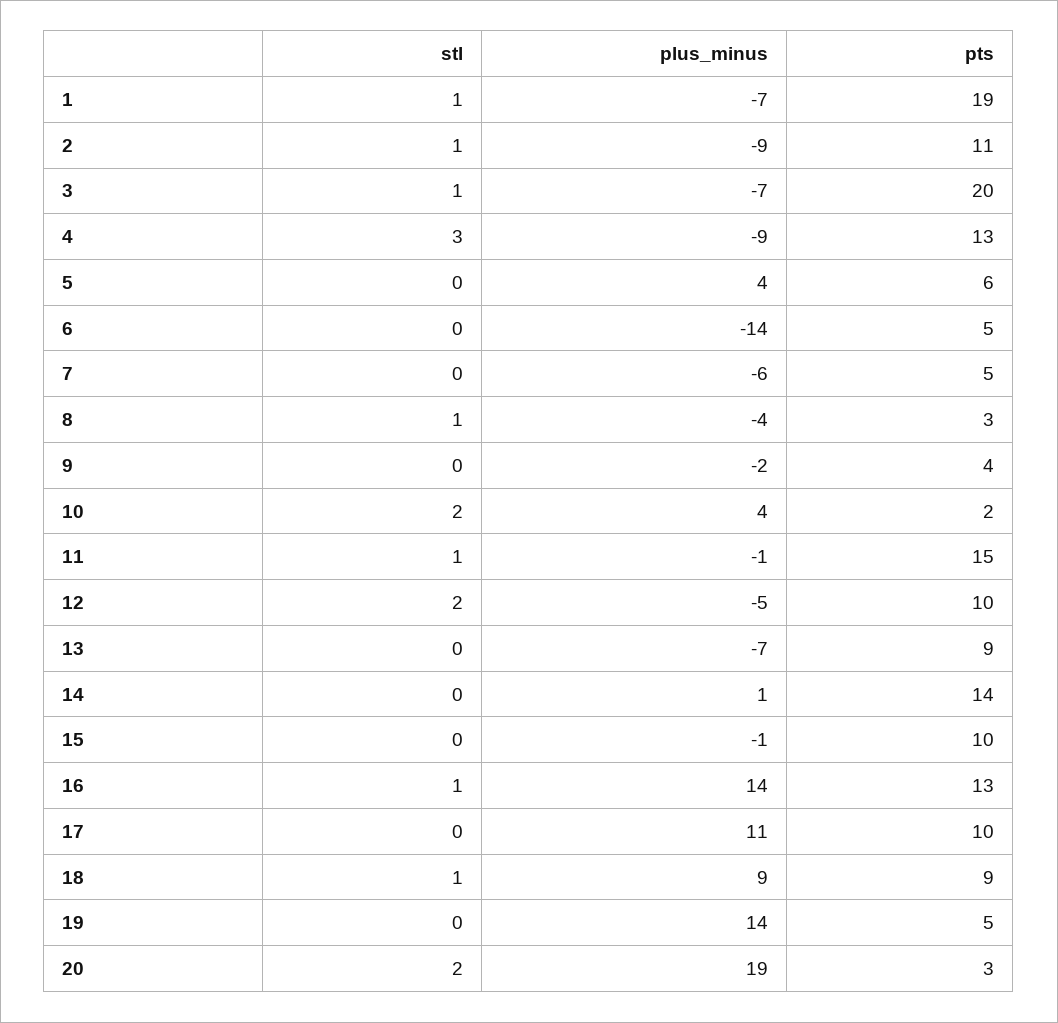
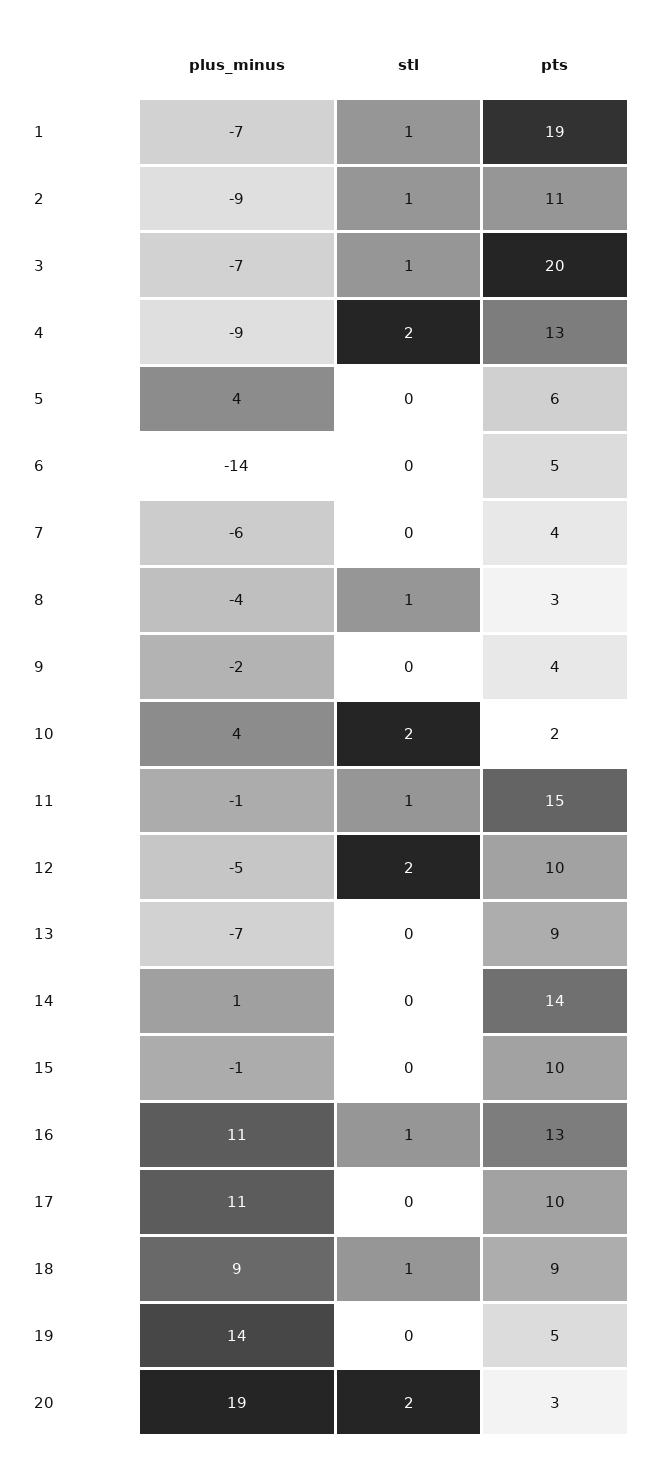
  {
    "stl": {
      "1": 1,
      "2": 1,
      "3": 1,
-     "4": 3,
+     "4": 2,
      "5": 0,
      "6": 0,
      "7": 0,
      "8": 1,
      "9": 0,
      "10": 2,
      "11": 1,
      "12": 2,
      "13": 0,
      "14": 0,
      "15": 0,
      "16": 1,
      "17": 0,
      "18": 1,
      "19": 0,
      "20": 2
    },
    "plus_minus": {
      "1": -7,
      "2": -9,
      "3": -7,
      "4": -9,
      "5": 4,
      "6": -14,
      "7": -6,
      "8": -4,
      "9": -2,
      "10": 4,
      "11": -1,
      "12": -5,
      "13": -7,
      "14": 1,
      "15": -1,
-     "16": 14,
+     "16": 11,
      "17": 11,
      "18": 9,
      "19": 14,
      "20": 19
    },
    "pts": {
      "1": 19,
      "2": 11,
      "3": 20,
      "4": 13,
      "5": 6,
      "6": 5,
-     "7": 5,
+     "7": 4,
      "8": 3,
      "9": 4,
      "10": 2,
      "11": 15,
      "12": 10,
      "13": 9,
      "14": 14,
      "15": 10,
      "16": 13,
      "17": 10,
      "18": 9,
      "19": 5,
      "20": 3
    }
  }

